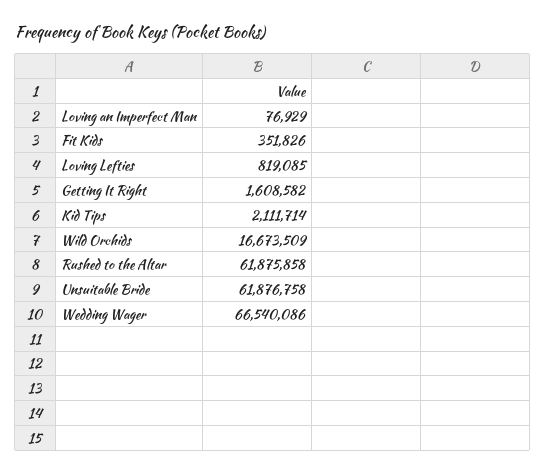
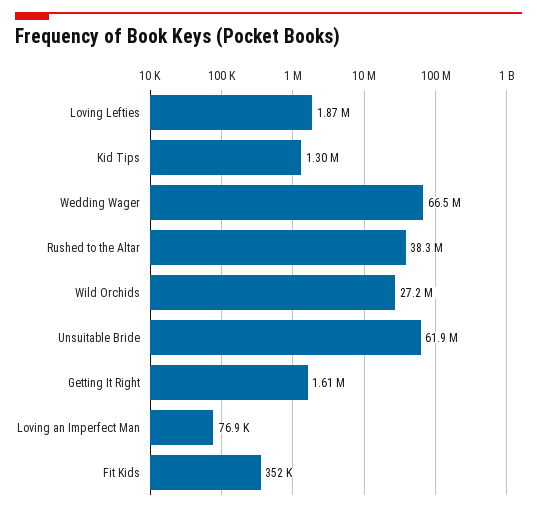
  {
    "Loving an Imperfect Man": 76929,
    "Fit Kids": 351826,
-   "Loving Lefties": 819085,
+   "Loving Lefties": 1870000,
    "Getting It Right": 1608582,
-   "Kid Tips": 2111714,
+   "Kid Tips": 1300000,
-   "Wild Orchids": 16673509,
+   "Wild Orchids": 27200000,
-   "Rushed to the Altar": 61875858,
+   "Rushed to the Altar": 38300000,
    "Unsuitable Bride": 61876758,
    "Wedding Wager": 66540086
  }

